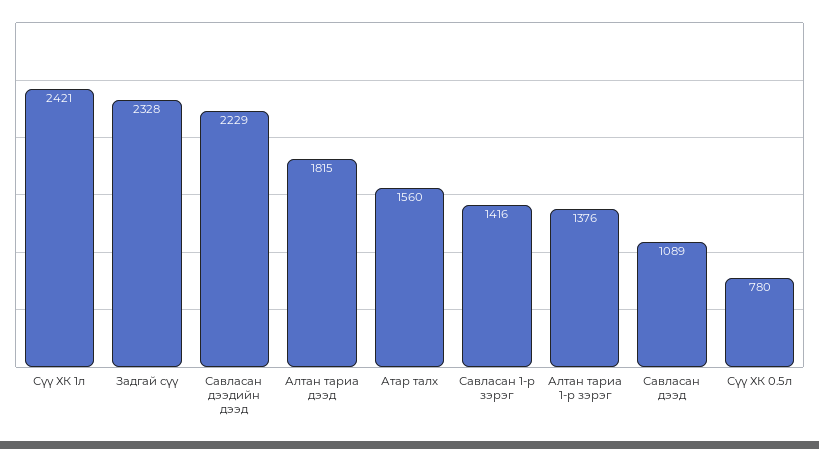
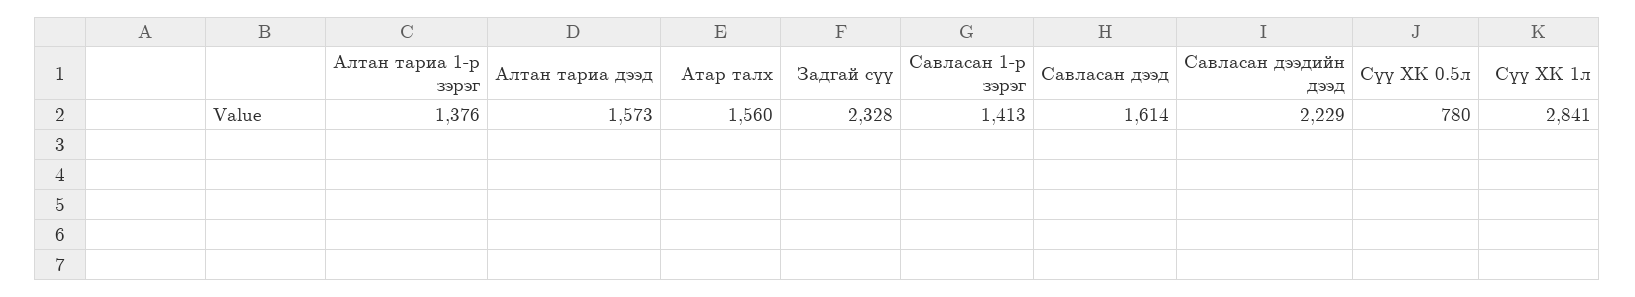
  {
-   "Сүү ХК 1л": 2421,
+   "Сүү ХК 1л": 2841,
    "Задгай сүү": 2328,
    "Савласан дээдийн дээд": 2229,
-   "Алтан тариа дээд": 1815,
+   "Алтан тариа дээд": 1573,
    "Атар талх": 1560,
-   "Савласан 1-р зэрэг": 1416,
+   "Савласан 1-р зэрэг": 1413,
    "Алтан тариа 1-р зэрэг": 1376,
-   "Савласан дээд": 1089,
+   "Савласан дээд": 1614,
    "Сүү ХК 0.5л": 780
  }

